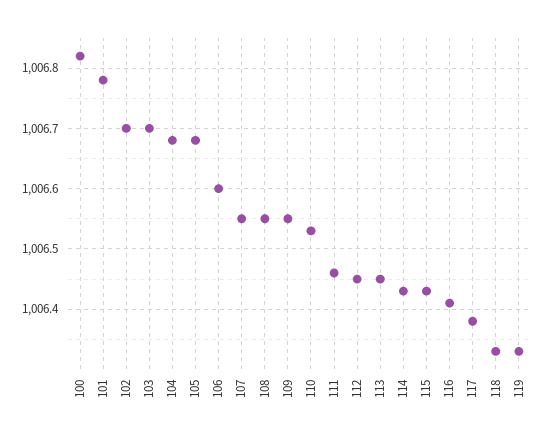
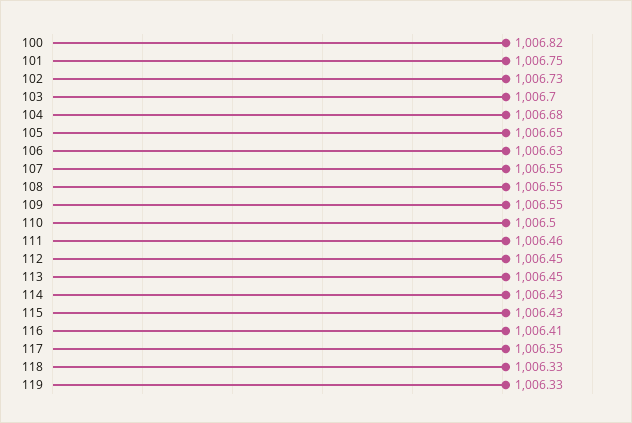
  {
    "100": 1006.82,
-   "101": 1006.78,
+   "101": 1006.75,
-   "102": 1006.7,
+   "102": 1006.73,
    "103": 1006.7,
    "104": 1006.68,
-   "105": 1006.68,
+   "105": 1006.65,
-   "106": 1006.6,
+   "106": 1006.63,
    "107": 1006.55,
    "108": 1006.55,
    "109": 1006.55,
-   "110": 1006.53,
+   "110": 1006.5,
    "111": 1006.46,
    "112": 1006.45,
    "113": 1006.45,
    "114": 1006.43,
    "115": 1006.43,
    "116": 1006.41,
-   "117": 1006.38,
+   "117": 1006.35,
    "118": 1006.33,
    "119": 1006.33
  }

